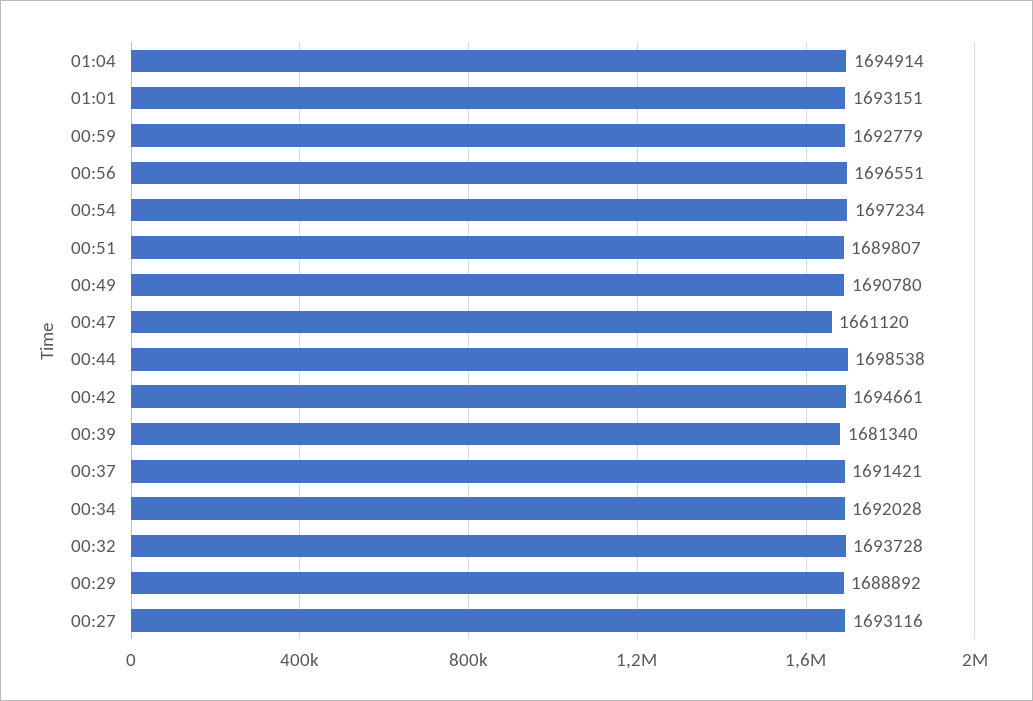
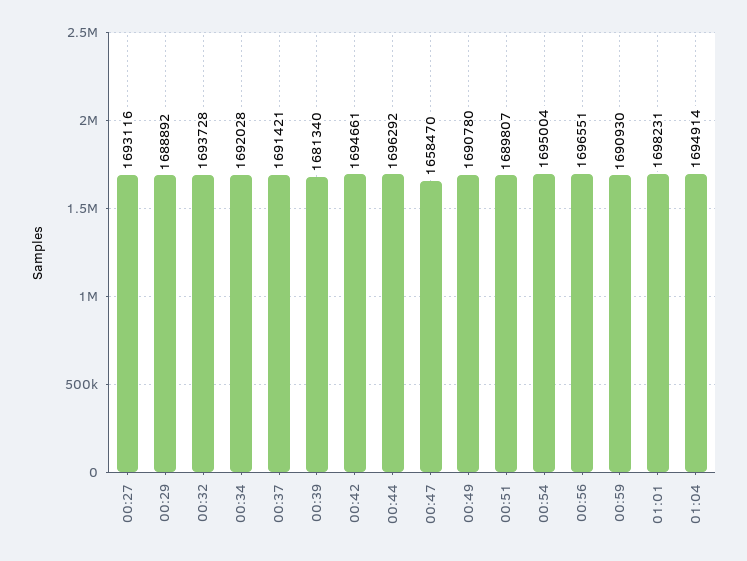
  {
    "01:04": 1694914,
-   "01:01": 1693151,
+   "01:01": 1698231,
-   "00:59": 1692779,
+   "00:59": 1690930,
    "00:56": 1696551,
-   "00:54": 1697234,
+   "00:54": 1695004,
    "00:51": 1689807,
    "00:49": 1690780,
-   "00:47": 1661120,
+   "00:47": 1658470,
-   "00:44": 1698538,
+   "00:44": 1696292,
    "00:42": 1694661,
    "00:39": 1681340,
    "00:37": 1691421,
    "00:34": 1692028,
    "00:32": 1693728,
    "00:29": 1688892,
    "00:27": 1693116
  }

